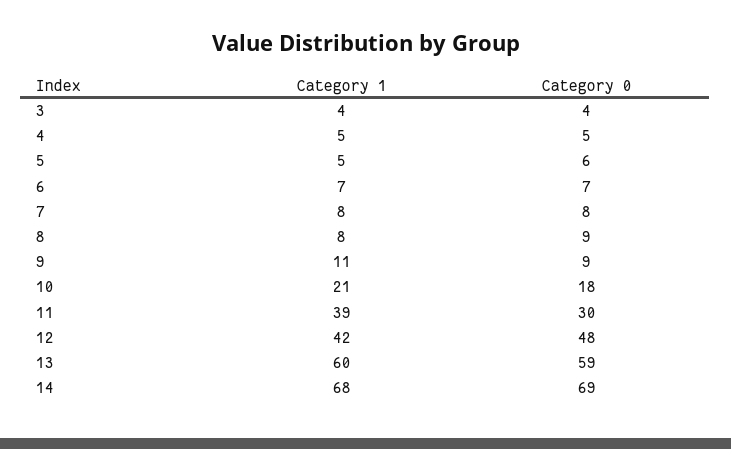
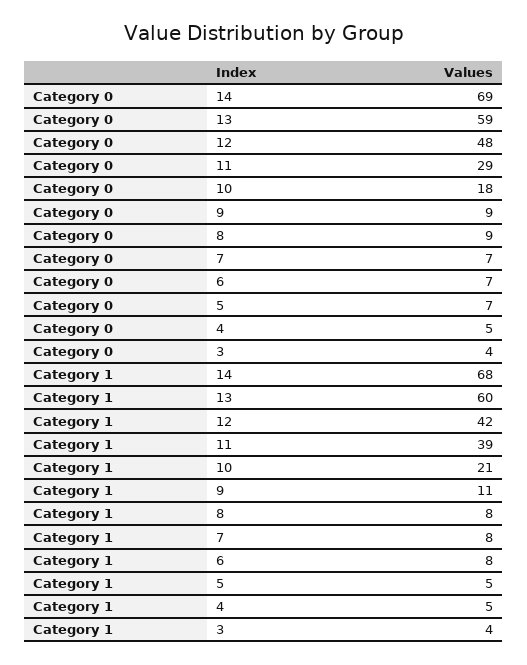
  {
    "Category 1": {
      "3": 4,
      "4": 5,
      "5": 5,
-     "6": 7,
+     "6": 8,
      "7": 8,
      "8": 8,
      "9": 11,
      "10": 21,
      "11": 39,
      "12": 42,
      "13": 60,
      "14": 68
    },
    "Category 0": {
      "3": 4,
      "4": 5,
-     "5": 6,
+     "5": 7,
      "6": 7,
-     "7": 8,
+     "7": 7,
      "8": 9,
      "9": 9,
      "10": 18,
-     "11": 30,
+     "11": 29,
      "12": 48,
      "13": 59,
      "14": 69
    }
  }

